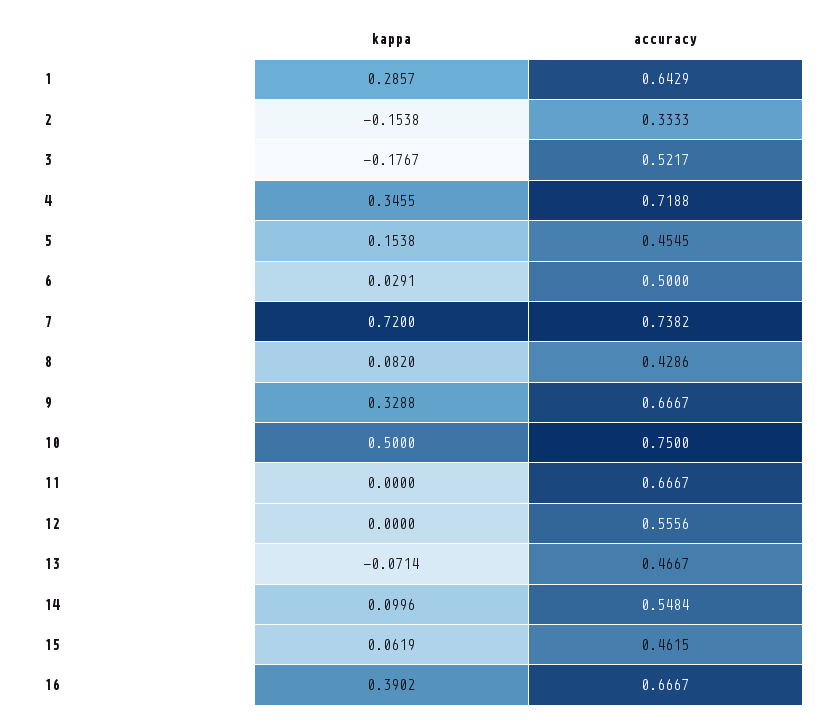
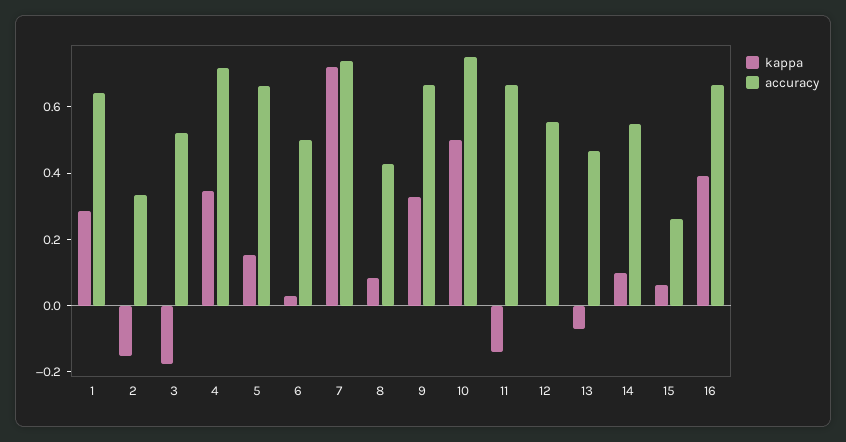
  {
    "kappa": {
      "1": 0.2857,
      "2": -0.1538,
      "3": -0.1767,
      "4": 0.3455,
      "5": 0.1538,
      "6": 0.0291,
      "7": 0.72,
      "8": 0.082,
      "9": 0.3288,
      "10": 0.5,
-     "11": 0,
+     "11": -0.15,
      "12": 0,
      "13": -0.0714,
      "14": 0.0996,
      "15": 0.0619,
      "16": 0.3902
    },
    "accuracy": {
      "1": 0.6429,
      "2": 0.3333,
      "3": 0.5217,
      "4": 0.7188,
-     "5": 0.4545,
+     "5": 0.65,
      "6": 0.5,
      "7": 0.7382,
      "8": 0.4286,
      "9": 0.6667,
      "10": 0.75,
      "11": 0.6667,
      "12": 0.5556,
      "13": 0.4667,
      "14": 0.5484,
-     "15": 0.4615,
+     "15": 0.25,
      "16": 0.6667
    }
  }

